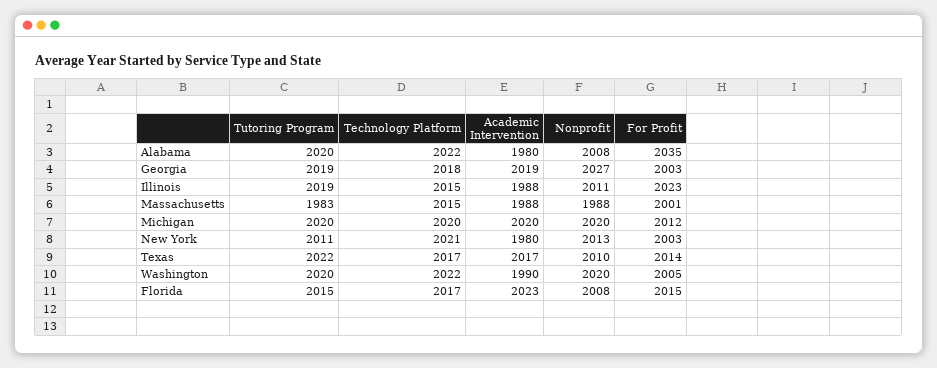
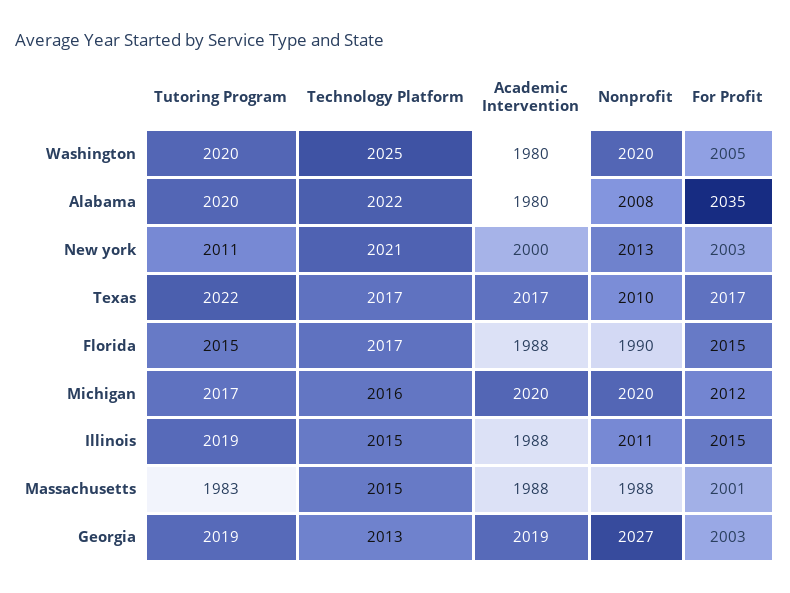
  {
    "Tutoring Program": {
      "Alabama": 2020,
      "Georgia": 2019,
      "Illinois": 2019,
      "Massachusetts": 1983,
-     "Michigan": 2020,
+     "Michigan": 2017,
      "New York": 2011,
      "Texas": 2022,
      "Washington": 2020,
      "Florida": 2015
    },
    "Technology Platform": {
      "Alabama": 2022,
-     "Georgia": 2018,
+     "Georgia": 2013,
      "Illinois": 2015,
      "Massachusetts": 2015,
-     "Michigan": 2020,
+     "Michigan": 2016,
      "New York": 2021,
      "Texas": 2017,
-     "Washington": 2022,
+     "Washington": 2025,
      "Florida": 2017
    },
    "Academic Intervention": {
      "Alabama": 1980,
      "Georgia": 2019,
      "Illinois": 1988,
      "Massachusetts": 1988,
      "Michigan": 2020,
-     "New York": 1980,
+     "New York": 2000,
      "Texas": 2017,
-     "Washington": 1990,
+     "Washington": 1980,
-     "Florida": 2023
+     "Florida": 1988
    },
    "Nonprofit": {
      "Alabama": 2008,
      "Georgia": 2027,
      "Illinois": 2011,
      "Massachusetts": 1988,
      "Michigan": 2020,
      "New York": 2013,
      "Texas": 2010,
      "Washington": 2020,
-     "Florida": 2008
+     "Florida": 1990
    },
    "For Profit": {
      "Alabama": 2035,
      "Georgia": 2003,
-     "Illinois": 2023,
+     "Illinois": 2015,
      "Massachusetts": 2001,
      "Michigan": 2012,
      "New York": 2003,
-     "Texas": 2014,
+     "Texas": 2017,
      "Washington": 2005,
      "Florida": 2015
    }
  }

